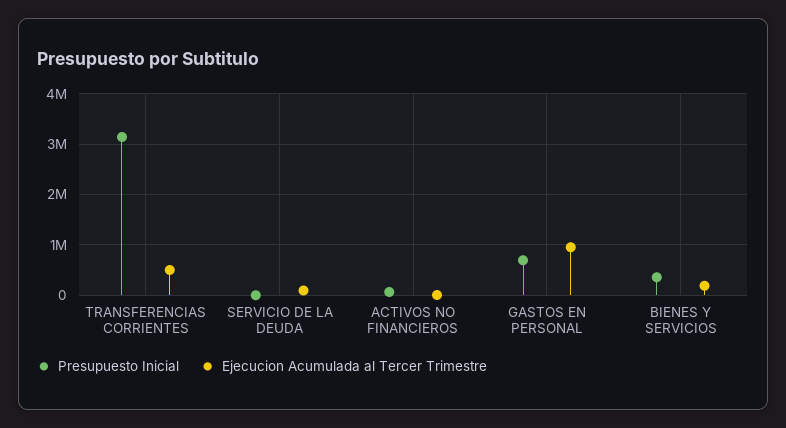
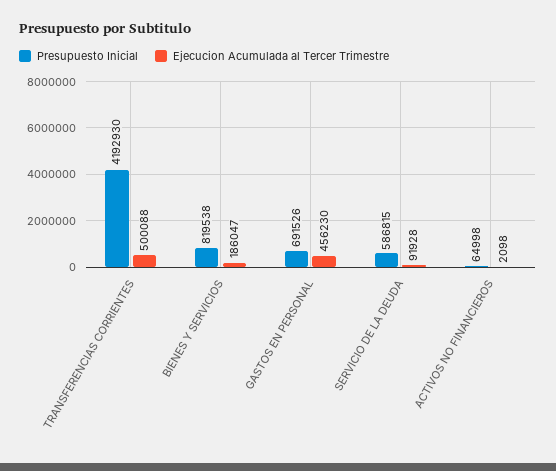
  {
    "Presupuesto Inicial": {
-     "TRANSFERENCIAS CORRIENTES": 3200000,
+     "TRANSFERENCIAS CORRIENTES": 4192930,
-     "SERVICIO DE LA DEUDA": 0,
+     "SERVICIO DE LA DEUDA": 586815,
      "ACTIVOS NO FINANCIEROS": 64998,
      "GASTOS EN PERSONAL": 691526,
-     "BIENES Y SERVICIOS": 400000
+     "BIENES Y SERVICIOS": 819538
    },
    "Ejecucion Acumulada al Tercer Trimestre": {
      "TRANSFERENCIAS CORRIENTES": 500088,
      "SERVICIO DE LA DEUDA": 91928,
      "ACTIVOS NO FINANCIEROS": 2098,
-     "GASTOS EN PERSONAL": 1000000,
+     "GASTOS EN PERSONAL": 456230,
      "BIENES Y SERVICIOS": 186047
    }
  }

